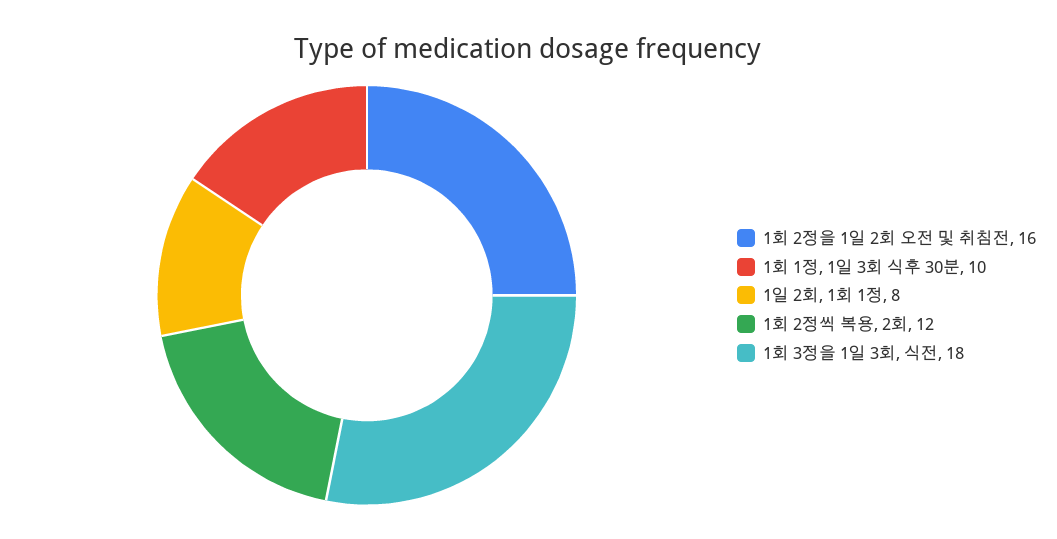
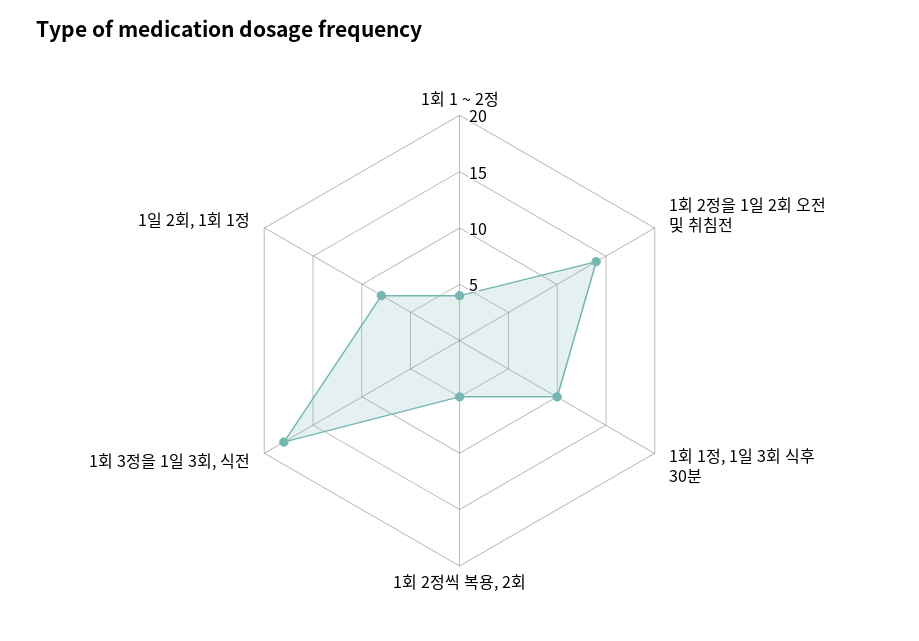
  {
-   "1회 2정을 1일 2회 오전 및 취침전": 16,
+   "1회 2정을 1일 2회 오전 및 취침전": 14,
    "1회 1정, 1일 3회 식후 30분": 10,
    "1일 2회, 1회 1정": 8,
-   "1회 2정씩 복용, 2회": 12,
+   "1회 2정씩 복용, 2회": 5,
-   "1회 3정을 1일 3회, 식전": 18
+   "1회 3정을 1일 3회, 식전": 18,
+   "1회 1 ~ 2정": 4
  }

